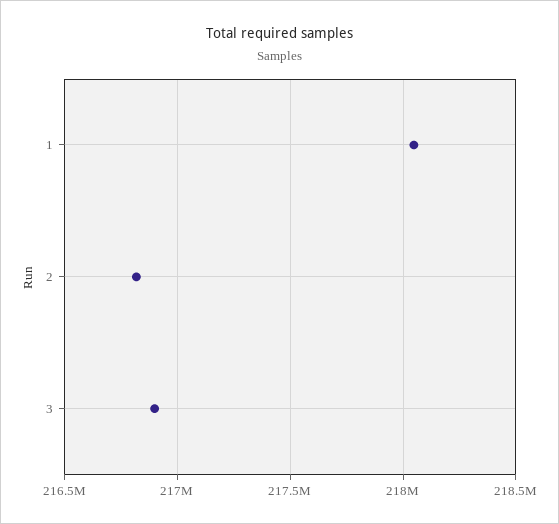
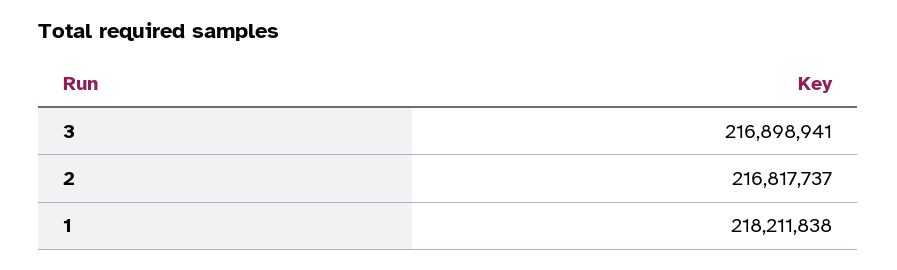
  {
-   "1": 218050000,
+   "1": 218211838,
    "2": 216817737,
    "3": 216898941
  }

